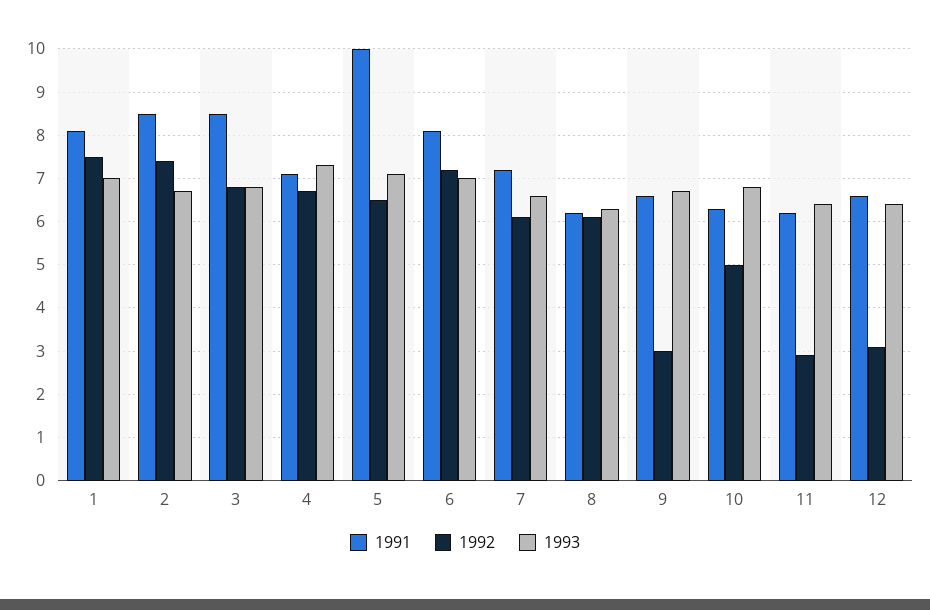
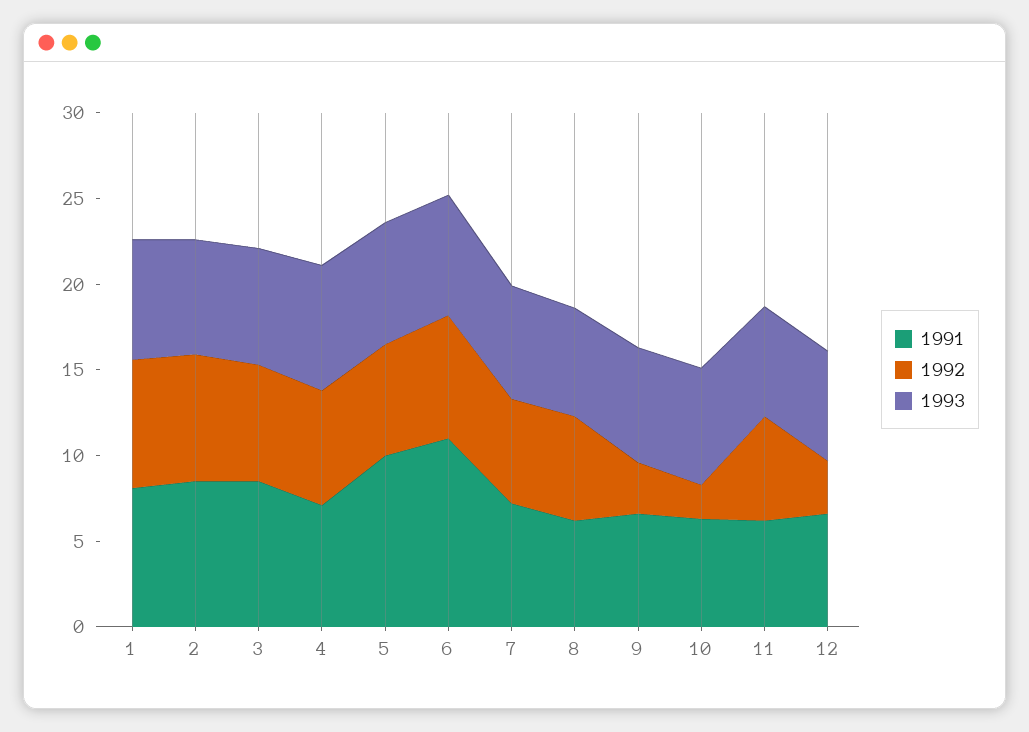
  {
    "1991": {
      "1": 8,
      "2": 8.5,
      "3": 8.5,
      "4": 7,
      "5": 10,
-     "6": 8,
+     "6": 11,
      "7": 7,
      "8": 6,
      "9": 6.5,
      "10": 6.5,
      "11": 6,
      "12": 6.5
    },
    "1992": {
      "1": 7.5,
      "2": 7.5,
      "3": 7,
      "4": 6.5,
      "5": 6.5,
      "6": 7,
      "7": 6,
      "8": 6,
      "9": 3,
-     "10": 5,
+     "10": 2,
-     "11": 3,
+     "11": 6,
      "12": 3
    },
    "1993": {
      "1": 7,
      "2": 6.5,
      "3": 7,
      "4": 7.5,
      "5": 7,
      "6": 7,
      "7": 6.5,
      "8": 6.5,
      "9": 6.5,
      "10": 7,
      "11": 6.5,
      "12": 6.5
    }
  }

